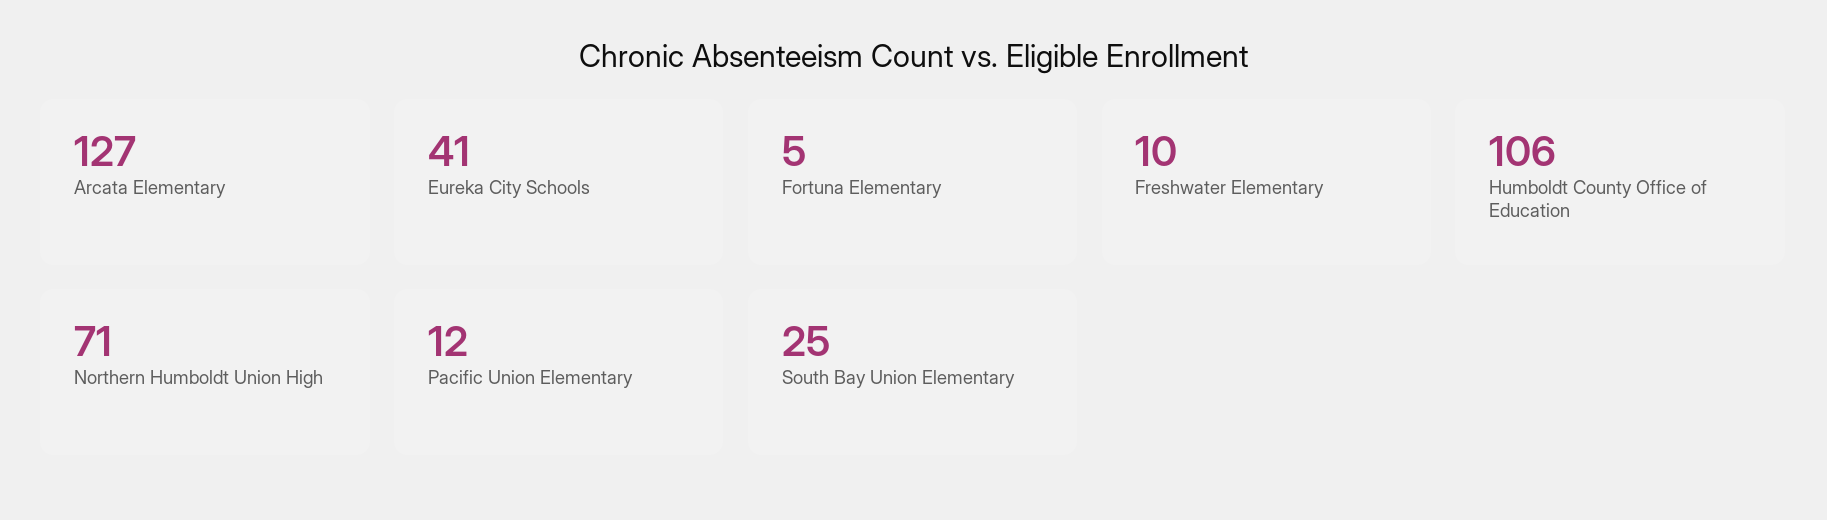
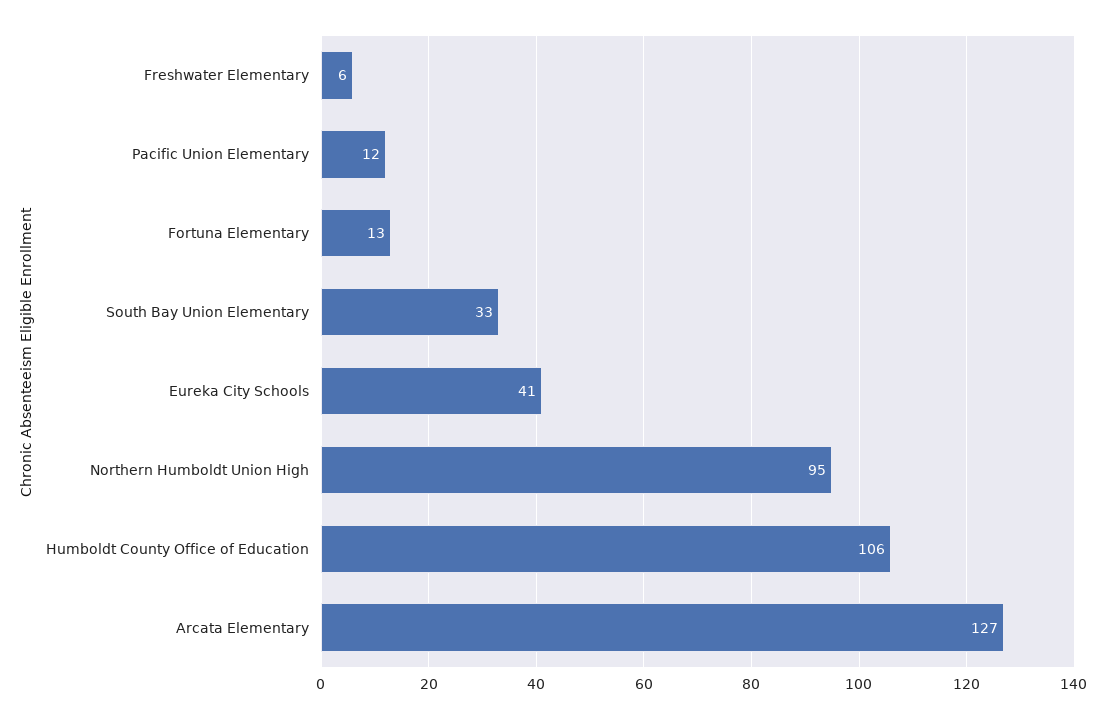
  {
    "Arcata Elementary": 127,
    "Eureka City Schools": 41,
-   "Fortuna Elementary": 5,
+   "Fortuna Elementary": 13,
-   "Freshwater Elementary": 10,
+   "Freshwater Elementary": 6,
    "Humboldt County Office of Education": 106,
-   "Northern Humboldt Union High": 71,
+   "Northern Humboldt Union High": 95,
    "Pacific Union Elementary": 12,
-   "South Bay Union Elementary": 25
+   "South Bay Union Elementary": 33
  }

